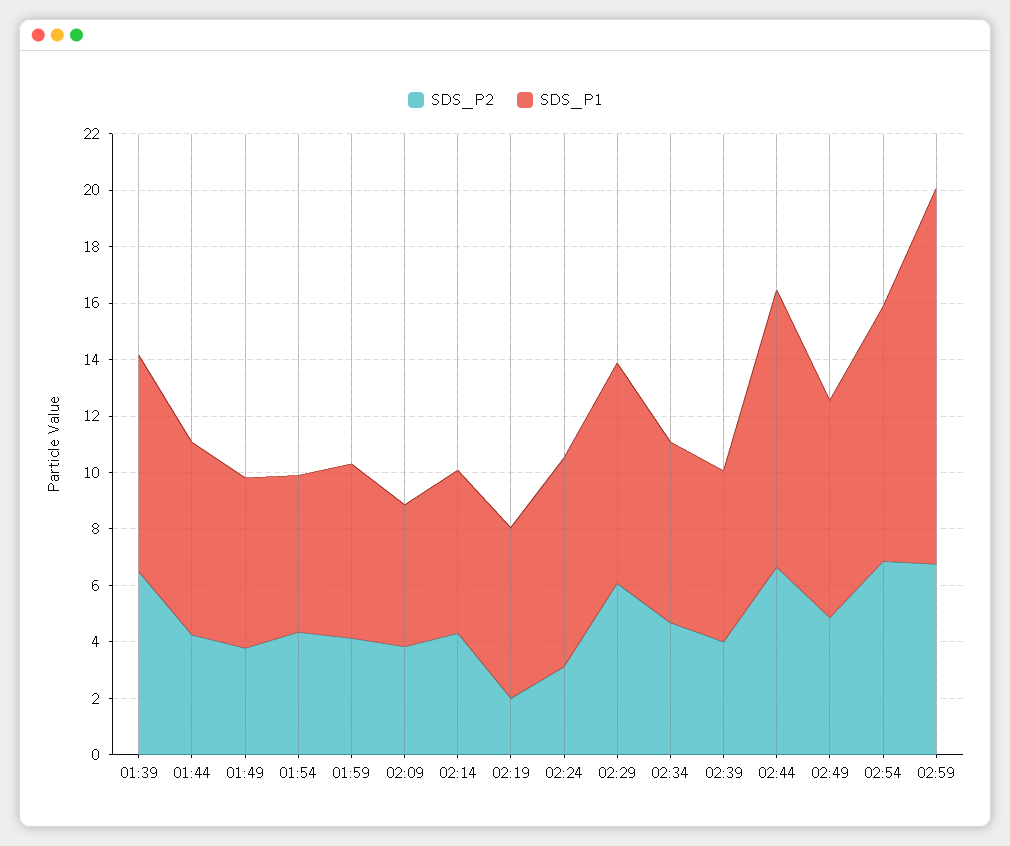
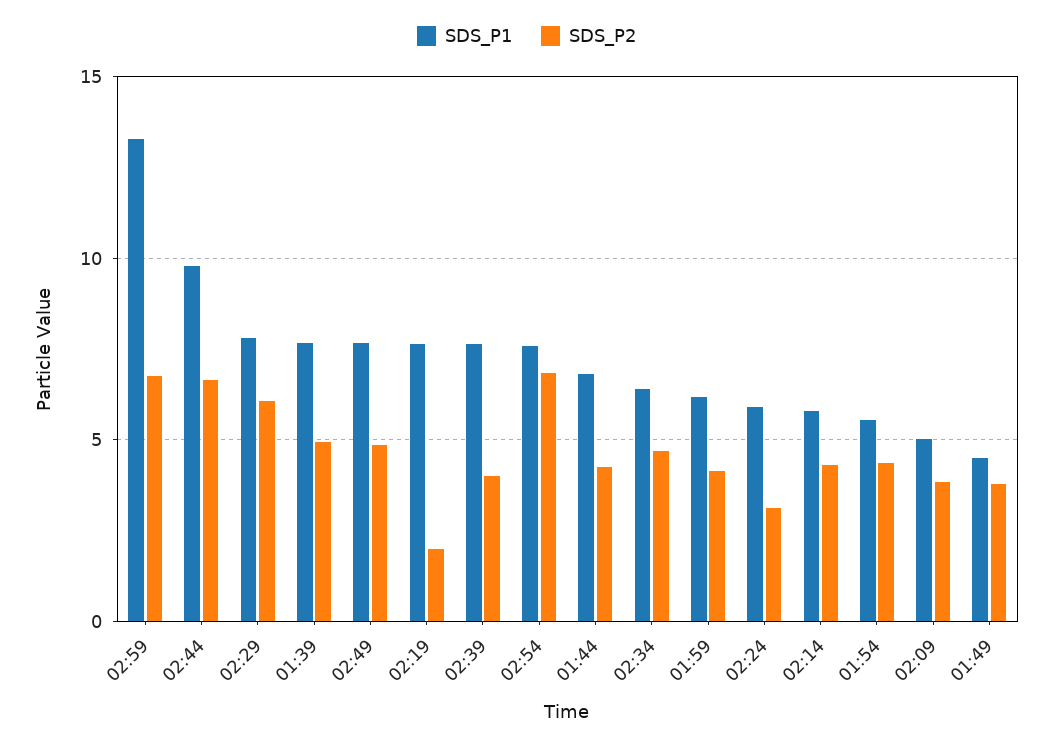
  {
    "SDS_P2": {
-     "01:39": 6.5,
+     "01:39": 5,
      "01:44": 4.5,
      "01:49": 4,
      "01:54": 4.5,
      "01:59": 4,
      "02:09": 4,
      "02:14": 4.5,
      "02:19": 2,
      "02:24": 3,
      "02:29": 6,
      "02:34": 4.5,
      "02:39": 4,
      "02:44": 6.5,
      "02:49": 5,
      "02:54": 7,
      "02:59": 7
    },
    "SDS_P1": {
      "01:39": 7.5,
      "01:44": 7,
-     "01:49": 6,
+     "01:49": 4.5,
      "01:54": 5.5,
      "01:59": 6,
      "02:09": 5,
      "02:14": 6,
-     "02:19": 6,
+     "02:19": 7.5,
-     "02:24": 7.5,
+     "02:24": 6,
      "02:29": 8,
      "02:34": 6.5,
-     "02:39": 6,
+     "02:39": 7.5,
      "02:44": 10,
      "02:49": 7.5,
-     "02:54": 9,
+     "02:54": 7.5,
      "02:59": 13.5
    }
  }

